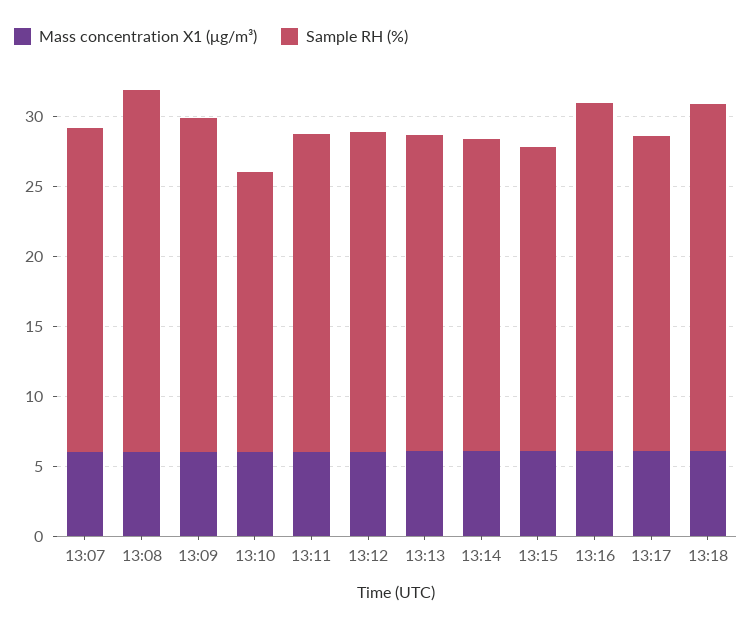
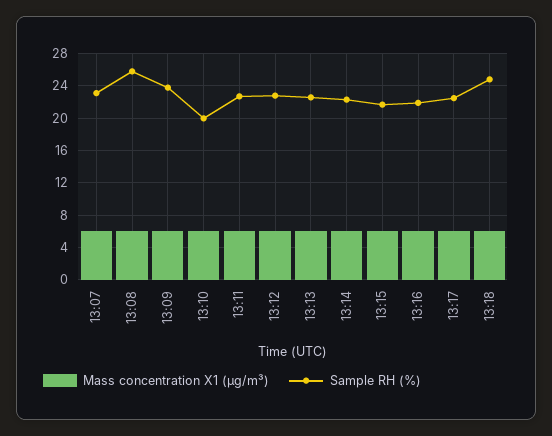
  {
    "Mass concentration X1 (μg/m³)": {
      "13:07": 6,
      "13:08": 6,
      "13:09": 6,
      "13:10": 6,
      "13:11": 6,
      "13:12": 6,
      "13:13": 6,
      "13:14": 6,
      "13:15": 6,
      "13:16": 6,
      "13:17": 6,
      "13:18": 6
    },
    "Sample RH (%)": {
      "13:07": 23,
      "13:08": 26,
      "13:09": 24,
      "13:10": 20,
      "13:11": 23,
      "13:12": 23,
      "13:13": 23,
      "13:14": 22,
      "13:15": 22,
-     "13:16": 25,
+     "13:16": 22,
      "13:17": 23,
      "13:18": 25
    }
  }

